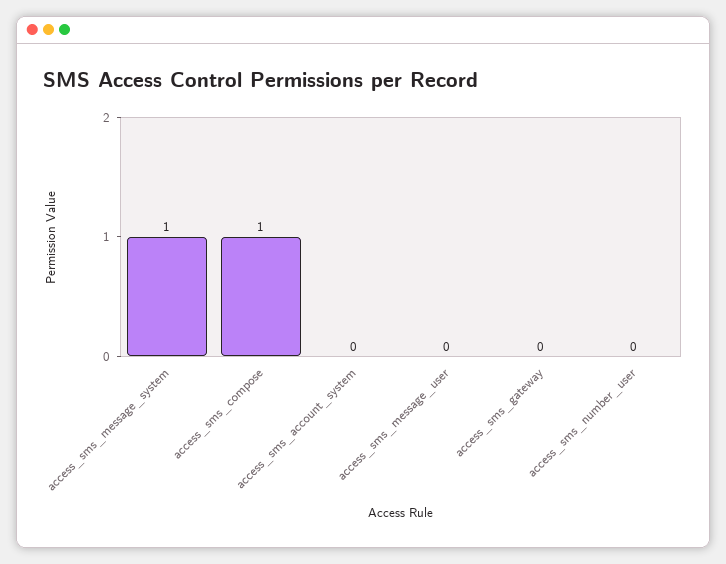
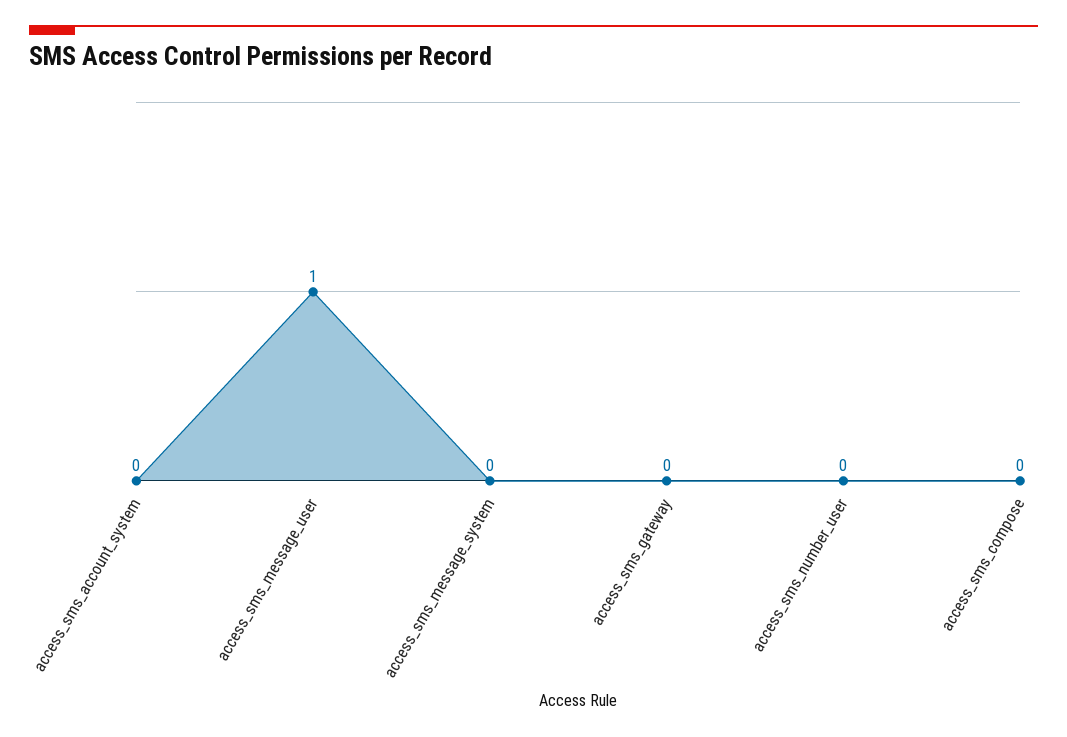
  {
-   "access_sms_message_system": 1,
+   "access_sms_message_system": 0,
-   "access_sms_compose": 1,
+   "access_sms_compose": 0,
    "access_sms_account_system": 0,
-   "access_sms_message_user": 0,
+   "access_sms_message_user": 1,
    "access_sms_gateway": 0,
    "access_sms_number_user": 0
  }

